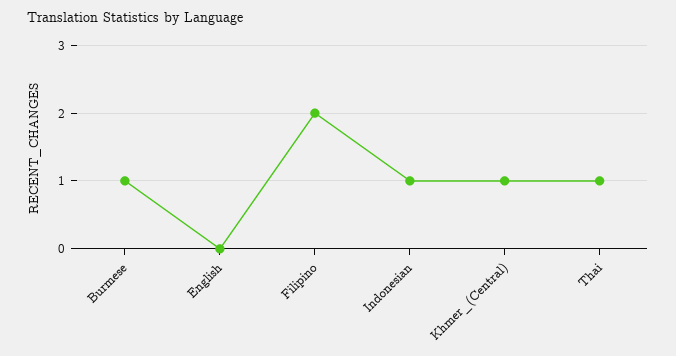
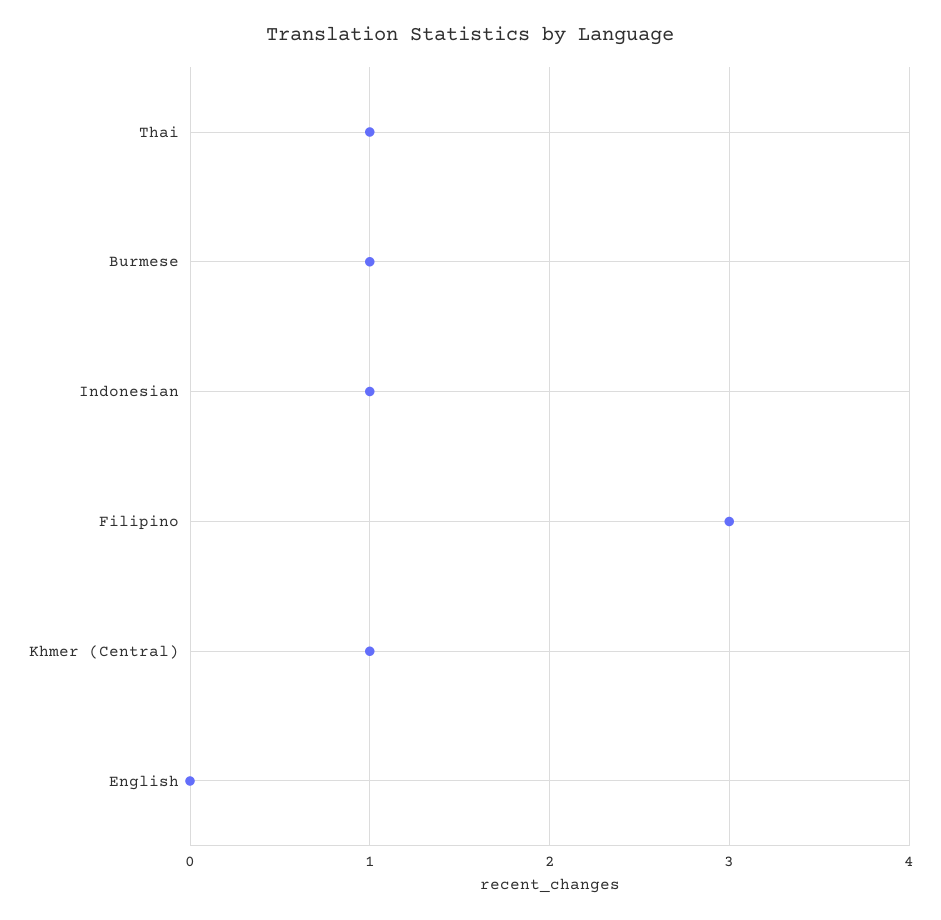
  {
    "Burmese": 1,
    "English": 0,
-   "Filipino": 2,
+   "Filipino": 3,
    "Indonesian": 1,
    "Khmer_(Central)": 1,
    "Thai": 1
  }

